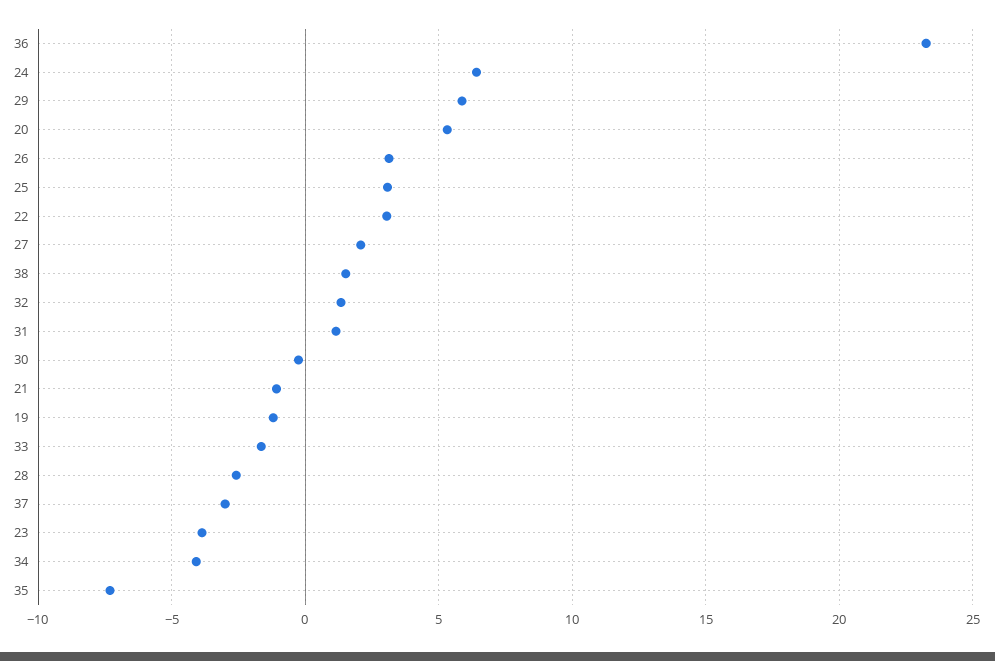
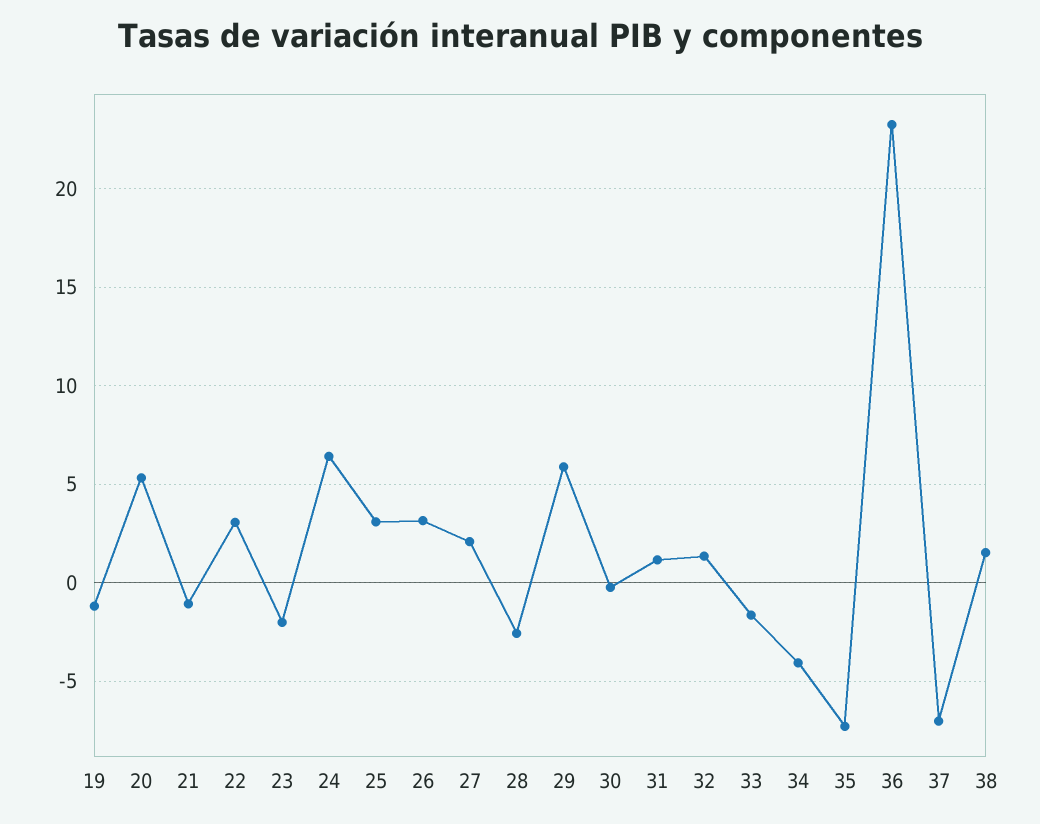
  {
    "36": 23.5,
    "24": 6.5,
    "29": 6,
    "20": 5.5,
    "26": 3,
    "25": 3,
    "22": 3,
    "27": 2,
    "38": 1.5,
    "32": 1.5,
    "31": 1,
    "30": -0.5,
    "21": -1,
    "19": -1,
    "33": -1.5,
    "28": -2.5,
-   "37": -3,
+   "37": -7,
-   "23": -4,
+   "23": -2,
    "34": -4,
    "35": -7.5
  }

